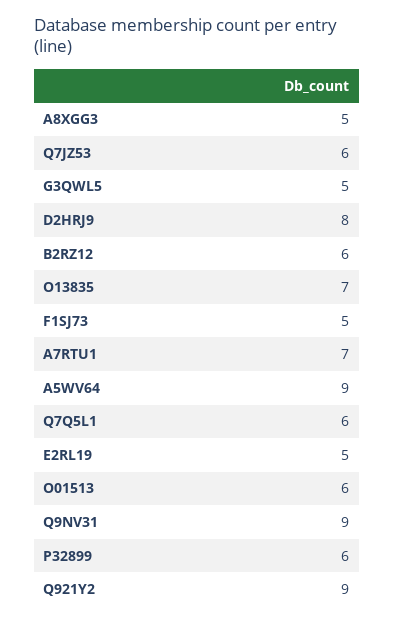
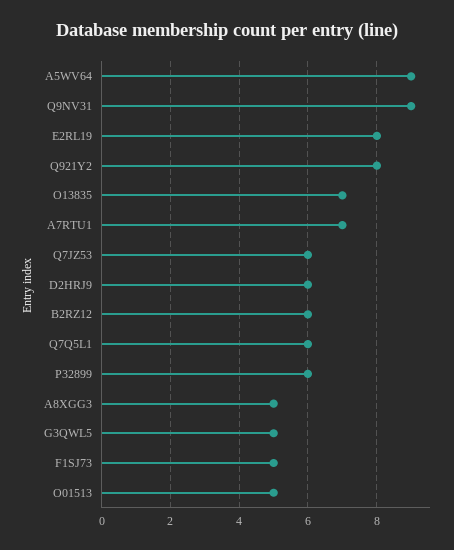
  {
    "A8XGG3": 5,
    "Q7JZ53": 6,
    "G3QWL5": 5,
-   "D2HRJ9": 8,
+   "D2HRJ9": 6,
    "B2RZ12": 6,
    "O13835": 7,
    "F1SJ73": 5,
    "A7RTU1": 7,
    "A5WV64": 9,
    "Q7Q5L1": 6,
-   "E2RL19": 5,
+   "E2RL19": 8,
-   "O01513": 6,
+   "O01513": 5,
    "Q9NV31": 9,
    "P32899": 6,
-   "Q921Y2": 9
+   "Q921Y2": 8
  }

